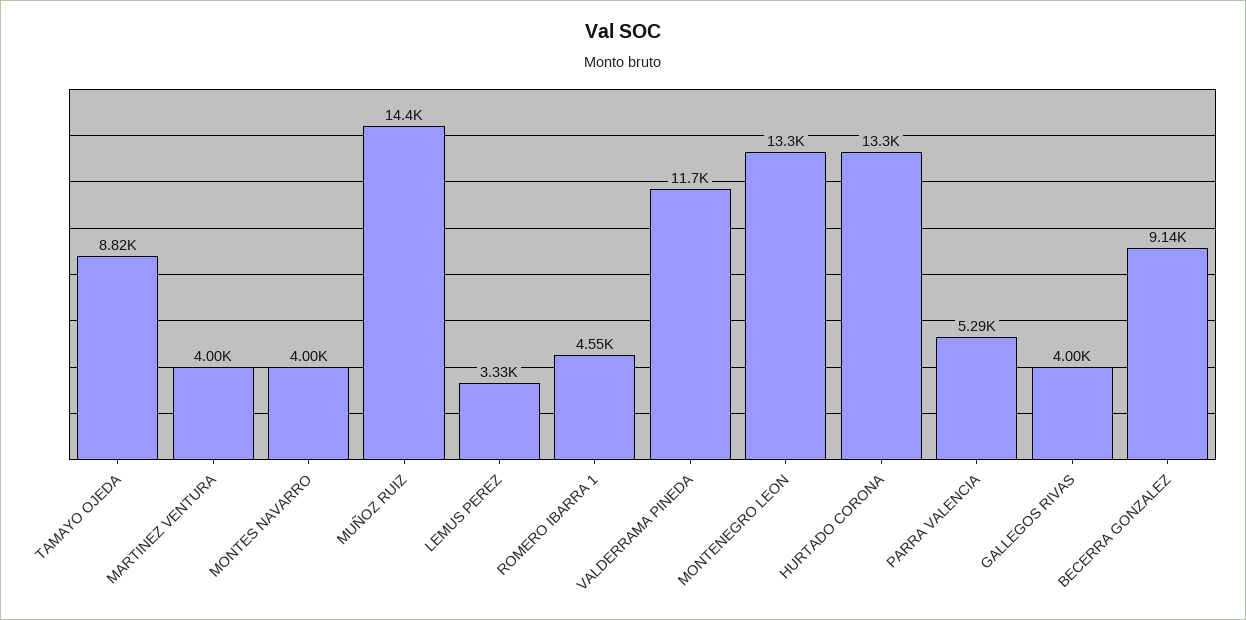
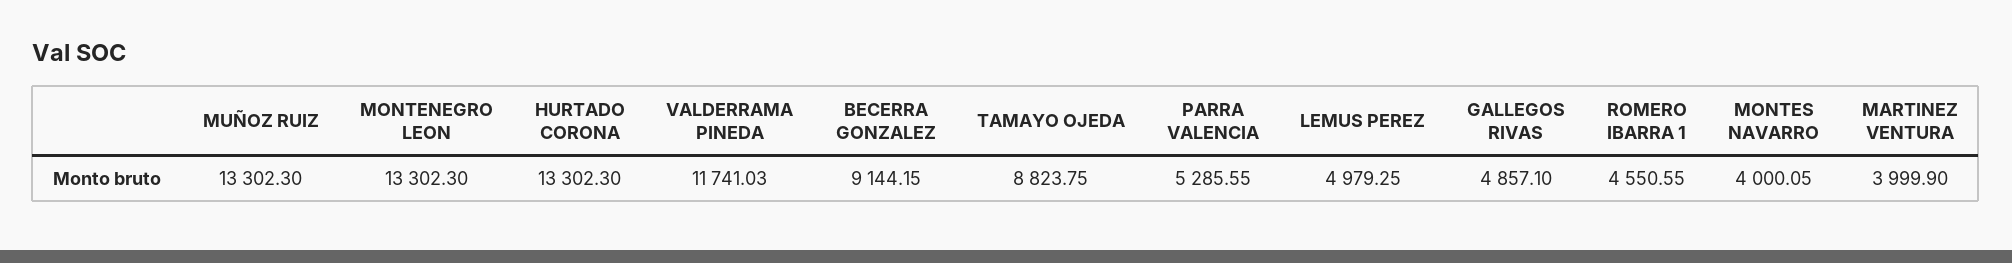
  {
    "TAMAYO OJEDA": 8823.75,
    "MARTINEZ VENTURA": 3999.9,
    "MONTES NAVARRO": 4000.05,
-   "MUÑOZ RUIZ": 14400,
+   "MUÑOZ RUIZ": 13302.3,
-   "LEMUS PEREZ": 3330,
+   "LEMUS PEREZ": 4979.25,
    "ROMERO IBARRA 1": 4550.55,
    "VALDERRAMA PINEDA": 11741.03,
    "MONTENEGRO LEON": 13302.3,
    "HURTADO CORONA": 13302.3,
    "PARRA VALENCIA": 5285.55,
-   "GALLEGOS RIVAS": 4000,
+   "GALLEGOS RIVAS": 4857.1,
    "BECERRA GONZALEZ": 9144.15
  }

